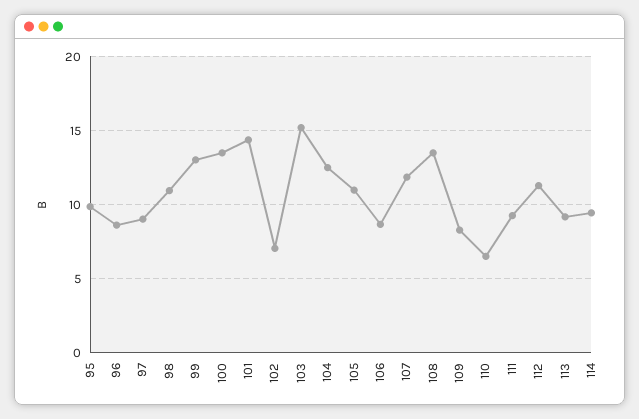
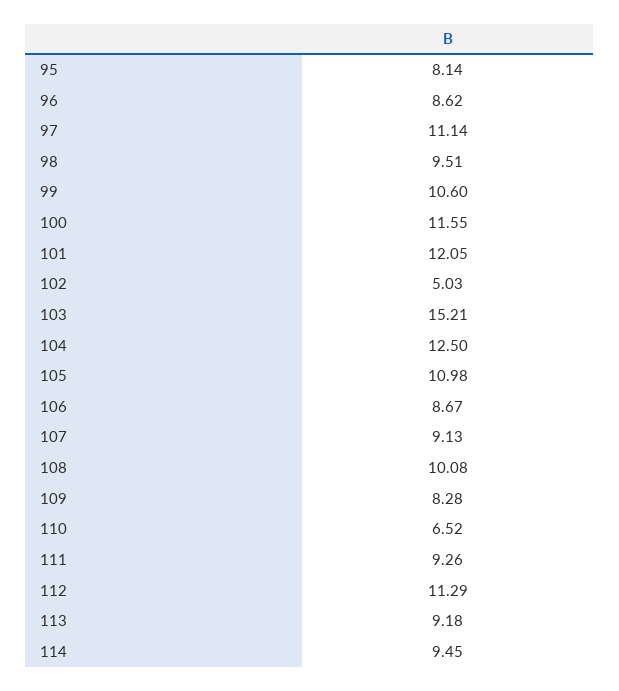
  {
-   "95": 10,
+   "95": 8.14,
    "96": 8.62,
-   "97": 9,
+   "97": 11.14,
-   "98": 11,
+   "98": 9.51,
-   "99": 13,
+   "99": 10.6,
-   "100": 13.5,
+   "100": 11.55,
-   "101": 14.5,
+   "101": 12.05,
-   "102": 7,
+   "102": 5.03,
    "103": 15.21,
    "104": 12.5,
    "105": 10.98,
    "106": 8.67,
-   "107": 12,
+   "107": 9.13,
-   "108": 13.5,
+   "108": 10.08,
    "109": 8.28,
    "110": 6.52,
    "111": 9.26,
    "112": 11.29,
    "113": 9.18,
    "114": 9.45
  }

